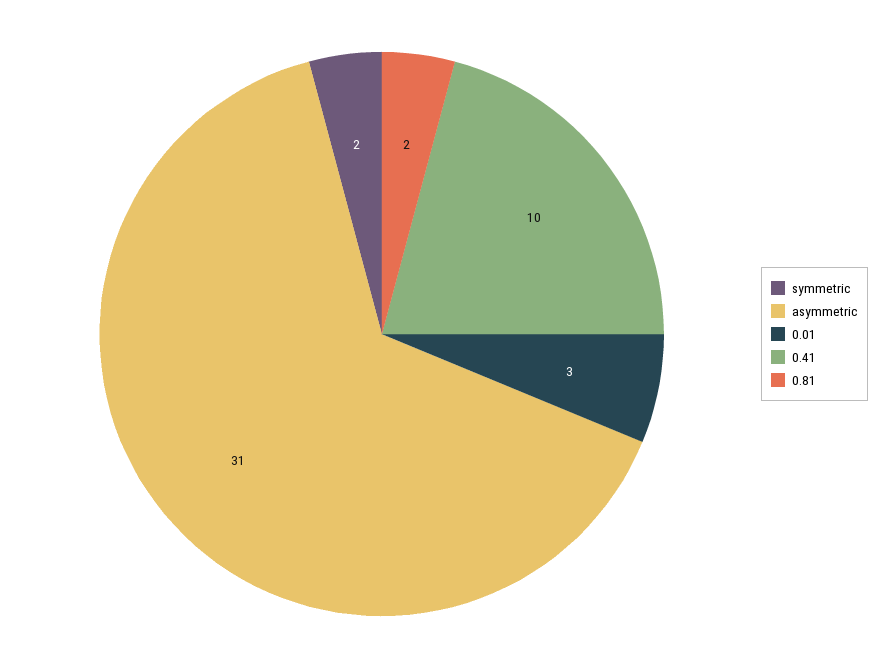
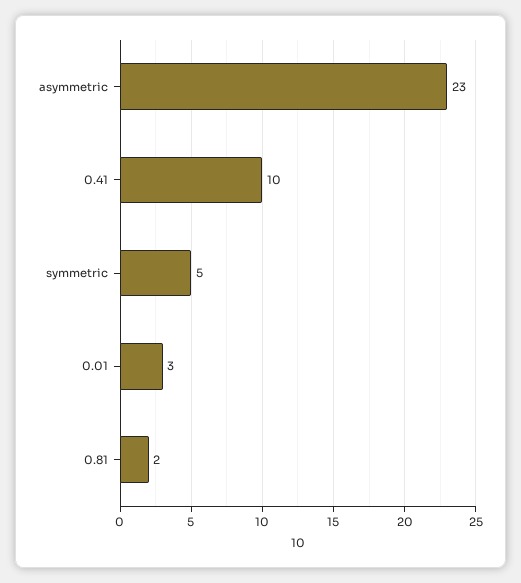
  {
-   "symmetric": 2,
+   "symmetric": 5,
-   "asymmetric": 31,
+   "asymmetric": 23,
    "0.01": 3,
    "0.41": 10,
    "0.81": 2
  }

